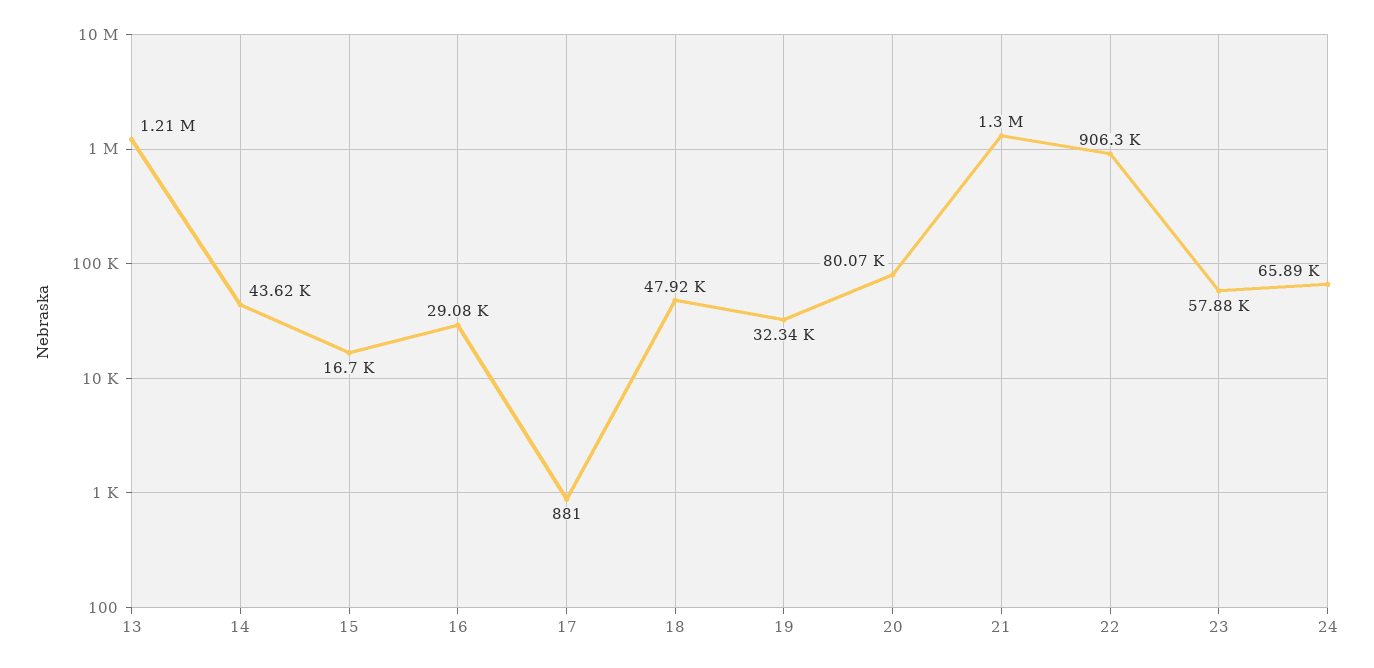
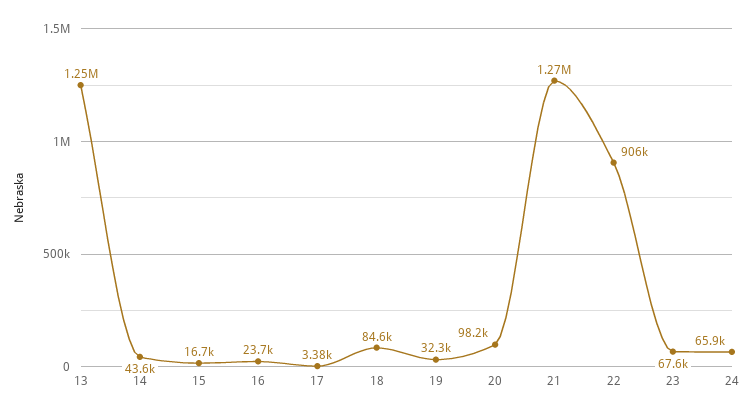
  {
-   "13": 1210000,
+   "13": 1250000,
    "14": 43620,
    "15": 16700,
-   "16": 29080,
+   "16": 23700,
-   "17": 881,
+   "17": 3380,
-   "18": 47920,
+   "18": 84600,
    "19": 32340,
-   "20": 80070,
+   "20": 98200,
-   "21": 1300000,
+   "21": 1270000,
    "22": 906300,
-   "23": 57880,
+   "23": 67600,
    "24": 65890
  }

